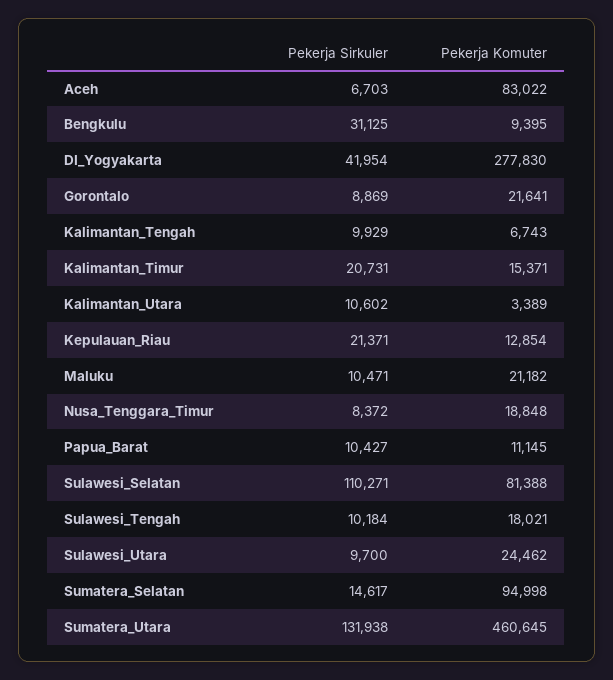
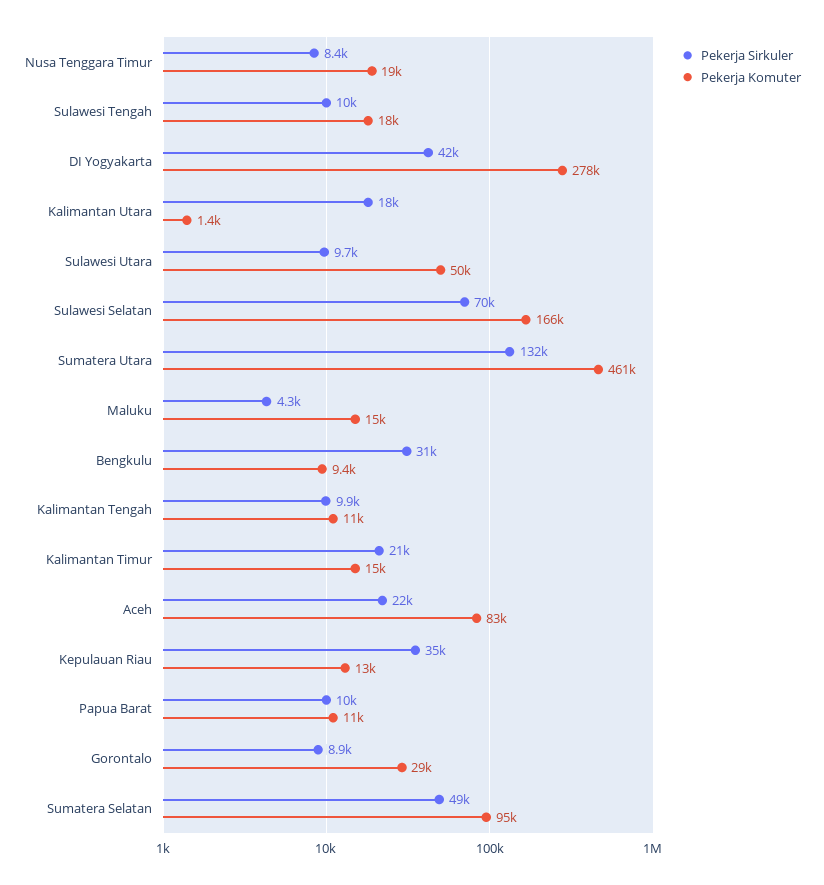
  {
    "Pekerja Sirkuler": {
-     "Aceh": 6703,
+     "Aceh": 22000,
      "Bengkulu": 31125,
      "DI_Yogyakarta": 41954,
      "Gorontalo": 8869,
      "Kalimantan_Tengah": 9929,
      "Kalimantan_Timur": 20731,
-     "Kalimantan_Utara": 10602,
+     "Kalimantan_Utara": 18000,
-     "Kepulauan_Riau": 21371,
+     "Kepulauan_Riau": 35000,
-     "Maluku": 10471,
+     "Maluku": 4300,
      "Nusa_Tenggara_Timur": 8372,
      "Papua_Barat": 10427,
-     "Sulawesi_Selatan": 110271,
+     "Sulawesi_Selatan": 70000,
      "Sulawesi_Tengah": 10184,
      "Sulawesi_Utara": 9700,
-     "Sumatera_Selatan": 14617,
+     "Sumatera_Selatan": 49000,
      "Sumatera_Utara": 131938
    },
    "Pekerja Komuter": {
      "Aceh": 83022,
      "Bengkulu": 9395,
      "DI_Yogyakarta": 277830,
-     "Gorontalo": 21641,
+     "Gorontalo": 29000,
-     "Kalimantan_Tengah": 6743,
+     "Kalimantan_Tengah": 11000,
      "Kalimantan_Timur": 15371,
-     "Kalimantan_Utara": 3389,
+     "Kalimantan_Utara": 1400,
      "Kepulauan_Riau": 12854,
-     "Maluku": 21182,
+     "Maluku": 15000,
      "Nusa_Tenggara_Timur": 18848,
      "Papua_Barat": 11145,
-     "Sulawesi_Selatan": 81388,
+     "Sulawesi_Selatan": 166000,
      "Sulawesi_Tengah": 18021,
-     "Sulawesi_Utara": 24462,
+     "Sulawesi_Utara": 50000,
      "Sumatera_Selatan": 94998,
      "Sumatera_Utara": 460645
    }
  }

